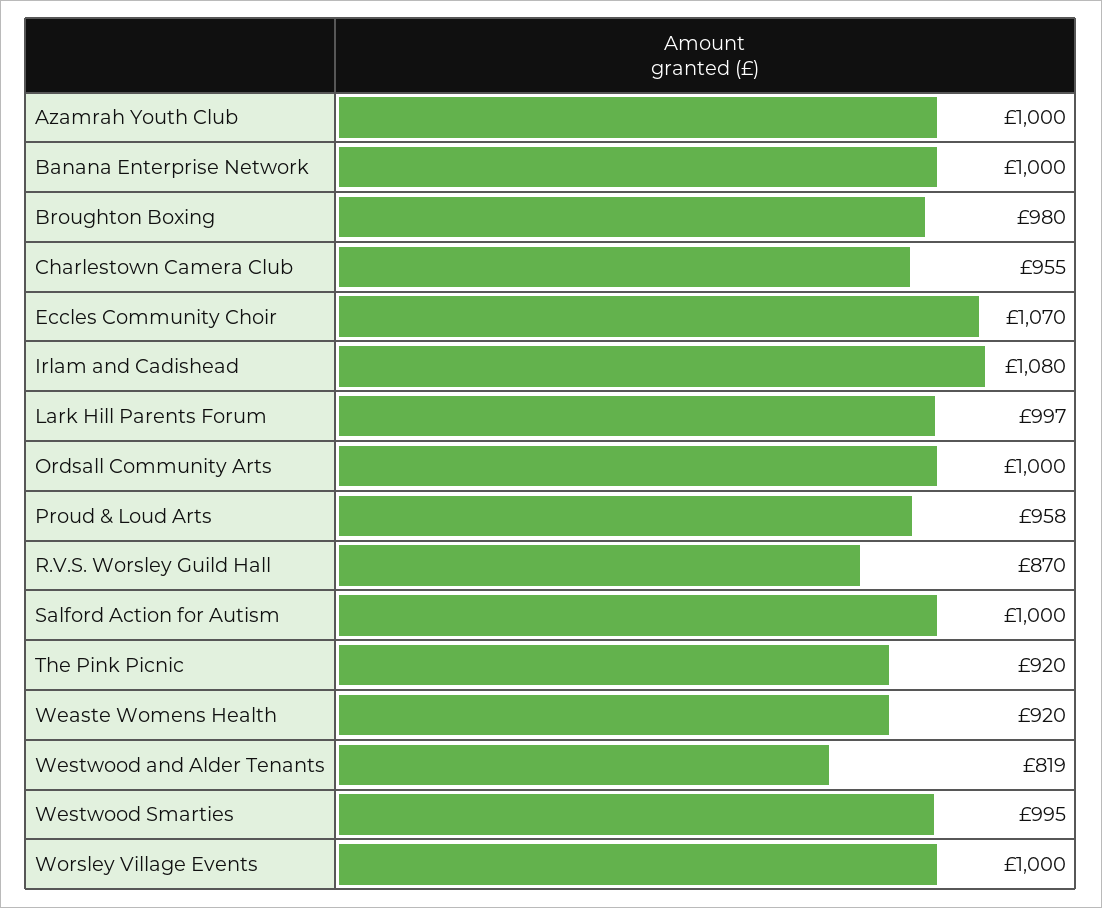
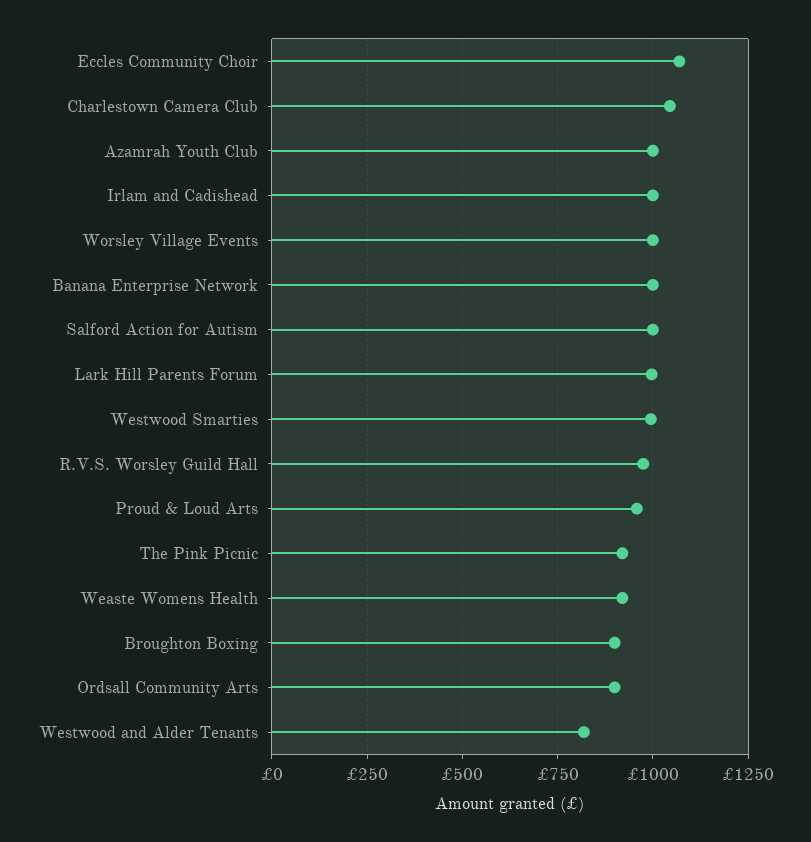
  {
    "Azamrah Youth Club": 1000,
    "Banana Enterprise Network": 1000,
-   "Broughton Boxing": 980,
+   "Broughton Boxing": 900,
-   "Charlestown Camera Club": 955,
+   "Charlestown Camera Club": 1050,
    "Eccles Community Choir": 1070,
-   "Irlam and Cadishead": 1080,
+   "Irlam and Cadishead": 1000,
    "Lark Hill Parents Forum": 997,
-   "Ordsall Community Arts": 1000,
+   "Ordsall Community Arts": 900,
    "Proud & Loud Arts": 958,
-   "R.V.S. Worsley Guild Hall": 870,
+   "R.V.S. Worsley Guild Hall": 975,
    "Salford Action for Autism": 1000,
    "The Pink Picnic": 920,
    "Weaste Womens Health": 920,
    "Westwood and Alder Tenants": 819,
    "Westwood Smarties": 995,
    "Worsley Village Events": 1000
  }

